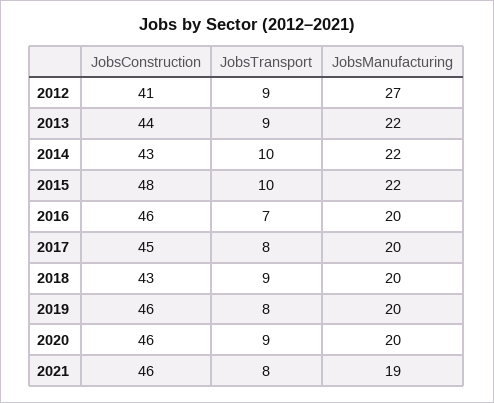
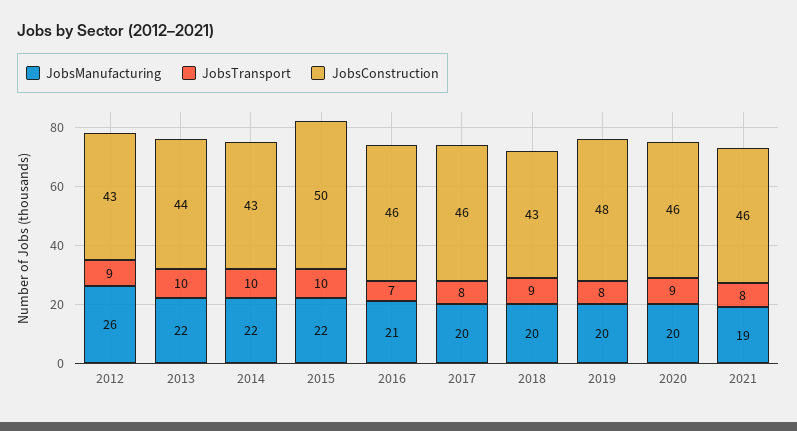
  {
    "JobsConstruction": {
-     "2012": 41,
+     "2012": 43,
      "2013": 44,
      "2014": 43,
-     "2015": 48,
+     "2015": 50,
      "2016": 46,
-     "2017": 45,
+     "2017": 46,
      "2018": 43,
-     "2019": 46,
+     "2019": 48,
      "2020": 46,
      "2021": 46
    },
    "JobsTransport": {
      "2012": 9,
-     "2013": 9,
+     "2013": 10,
      "2014": 10,
      "2015": 10,
      "2016": 7,
      "2017": 8,
      "2018": 9,
      "2019": 8,
      "2020": 9,
      "2021": 8
    },
    "JobsManufacturing": {
-     "2012": 27,
+     "2012": 26,
      "2013": 22,
      "2014": 22,
      "2015": 22,
-     "2016": 20,
+     "2016": 21,
      "2017": 20,
      "2018": 20,
      "2019": 20,
      "2020": 20,
      "2021": 19
    }
  }

